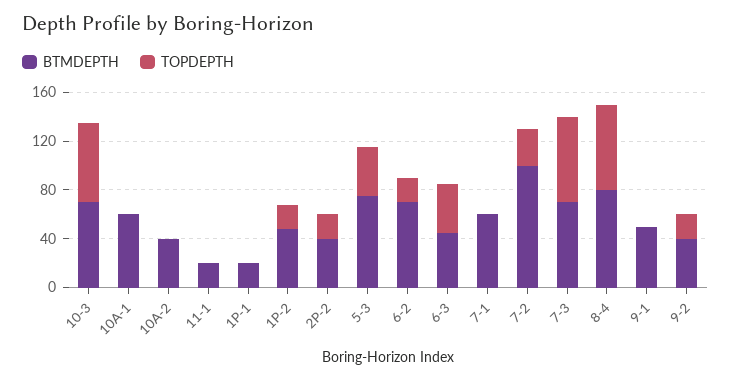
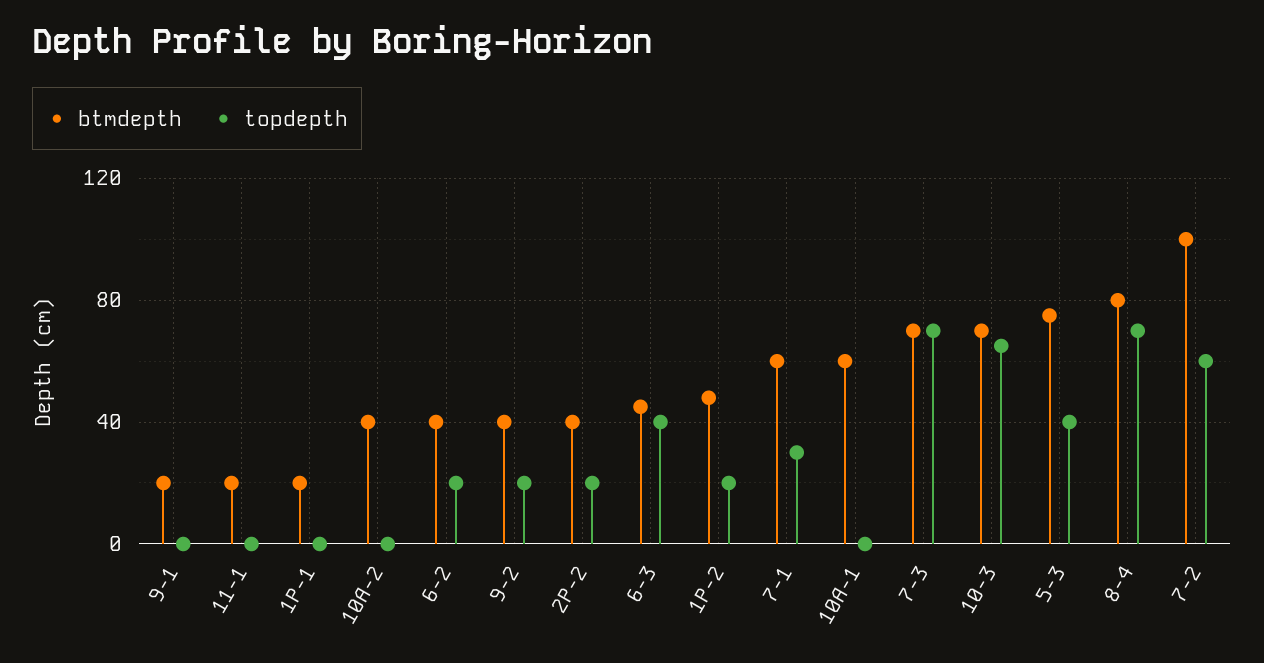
  {
    "BTMDEPTH": {
      "10-3": 70,
      "10A-1": 60,
      "10A-2": 40,
      "11-1": 20,
      "1P-1": 20,
      "1P-2": 50,
      "2P-2": 40,
      "5-3": 75,
-     "6-2": 70,
+     "6-2": 40,
      "6-3": 45,
      "7-1": 60,
      "7-2": 100,
      "7-3": 70,
      "8-4": 80,
-     "9-1": 50,
+     "9-1": 20,
      "9-2": 40
    },
    "TOPDEPTH": {
      "10-3": 65,
      "10A-1": 0,
      "10A-2": 0,
      "11-1": 0,
      "1P-1": 0,
      "1P-2": 20,
      "2P-2": 20,
      "5-3": 40,
      "6-2": 20,
      "6-3": 40,
-     "7-1": 0,
+     "7-1": 30,
-     "7-2": 30,
+     "7-2": 60,
      "7-3": 70,
      "8-4": 70,
      "9-1": 0,
      "9-2": 20
    }
  }

